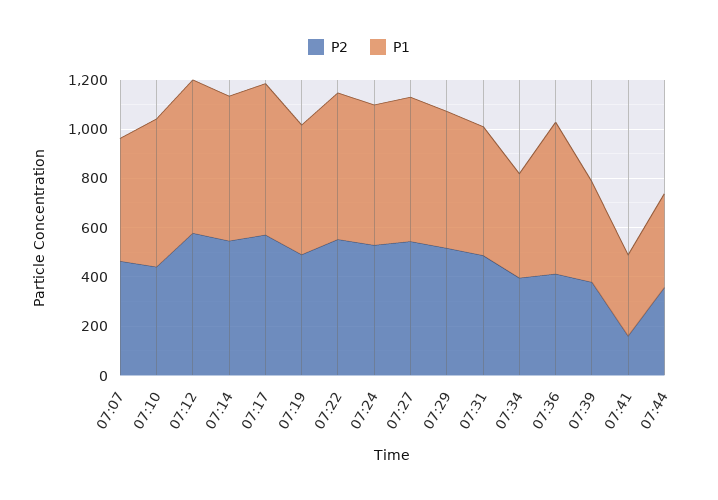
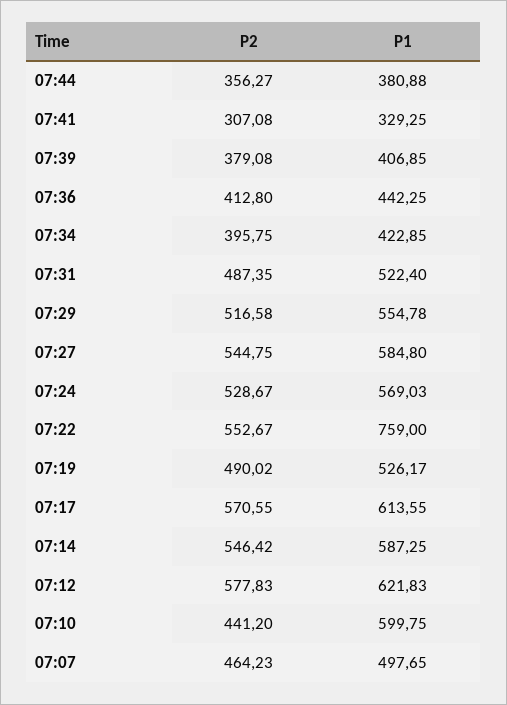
  {
    "P2": {
      "07:07": 464.23,
      "07:10": 441.2,
      "07:12": 577.83,
      "07:14": 546.42,
      "07:17": 570.55,
      "07:19": 490.02,
      "07:22": 552.67,
      "07:24": 528.67,
      "07:27": 544.75,
      "07:29": 516.58,
      "07:31": 487.35,
      "07:34": 395.75,
      "07:36": 412.8,
      "07:39": 379.08,
-     "07:41": 150,
+     "07:41": 307.08,
      "07:44": 356.27
    },
    "P1": {
      "07:07": 497.65,
      "07:10": 599.75,
      "07:12": 621.83,
      "07:14": 587.25,
      "07:17": 613.55,
      "07:19": 526.17,
-     "07:22": 600,
+     "07:22": 759,
      "07:24": 569.03,
      "07:27": 584.8,
      "07:29": 554.78,
      "07:31": 522.4,
      "07:34": 422.85,
-     "07:36": 600,
+     "07:36": 442.25,
      "07:39": 406.85,
      "07:41": 329.25,
      "07:44": 380.88
    }
  }

